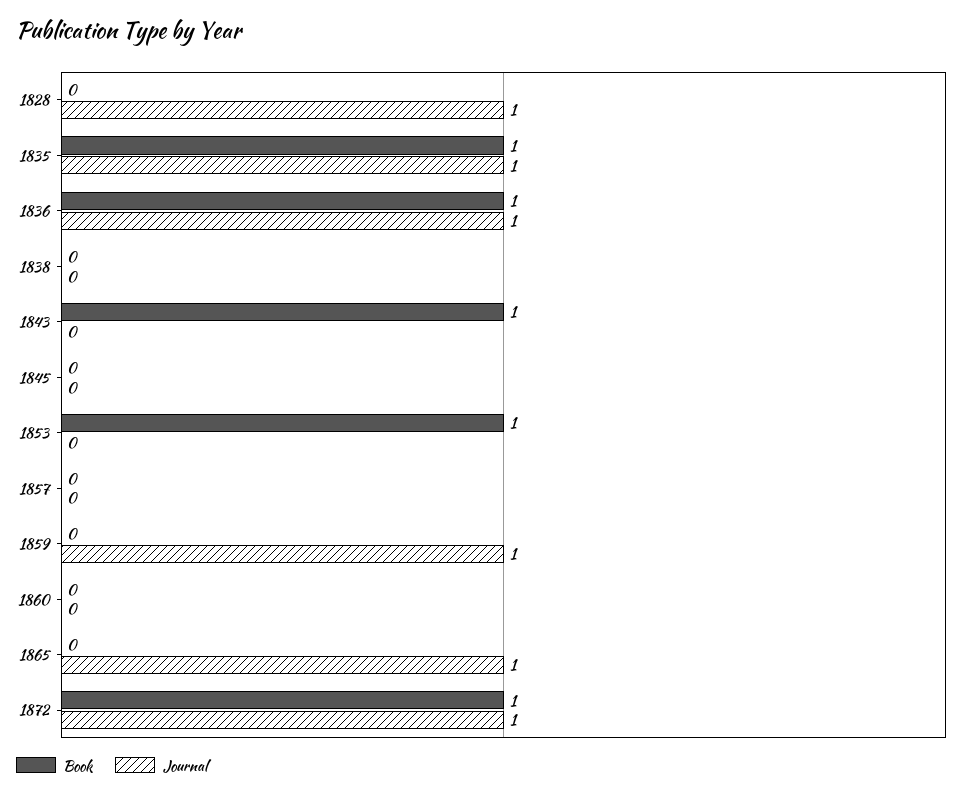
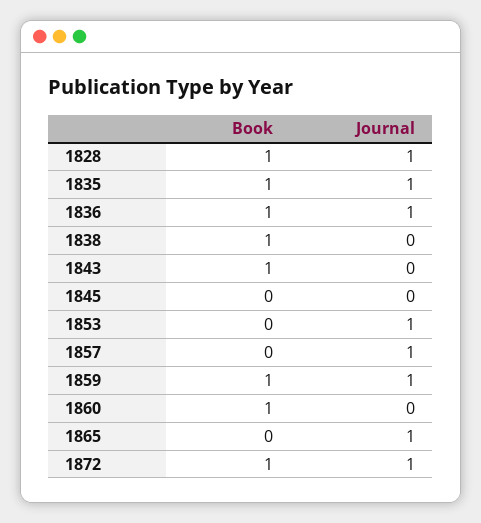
  {
    "Book": {
-     "1828": 0,
+     "1828": 1,
      "1835": 1,
      "1836": 1,
-     "1838": 0,
+     "1838": 1,
      "1843": 1,
      "1845": 0,
-     "1853": 1,
+     "1853": 0,
      "1857": 0,
-     "1859": 0,
+     "1859": 1,
-     "1860": 0,
+     "1860": 1,
      "1865": 0,
      "1872": 1
    },
    "Journal": {
      "1828": 1,
      "1835": 1,
      "1836": 1,
      "1838": 0,
      "1843": 0,
      "1845": 0,
-     "1853": 0,
+     "1853": 1,
-     "1857": 0,
+     "1857": 1,
      "1859": 1,
      "1860": 0,
      "1865": 1,
      "1872": 1
    }
  }

